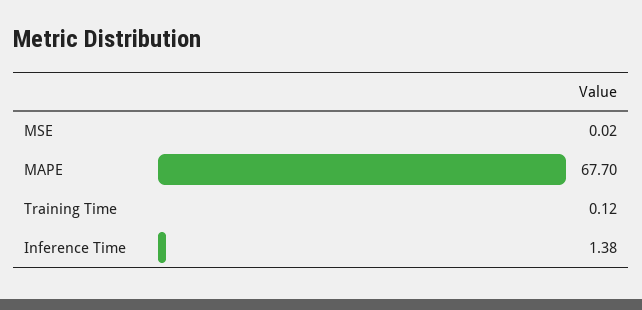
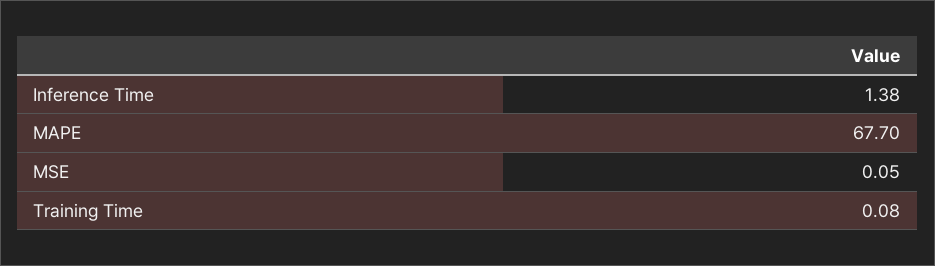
  {
-   "MSE": 0.02,
+   "MSE": 0.05,
    "MAPE": 67.7,
-   "Training Time": 0.12,
+   "Training Time": 0.08,
    "Inference Time": 1.38
  }

